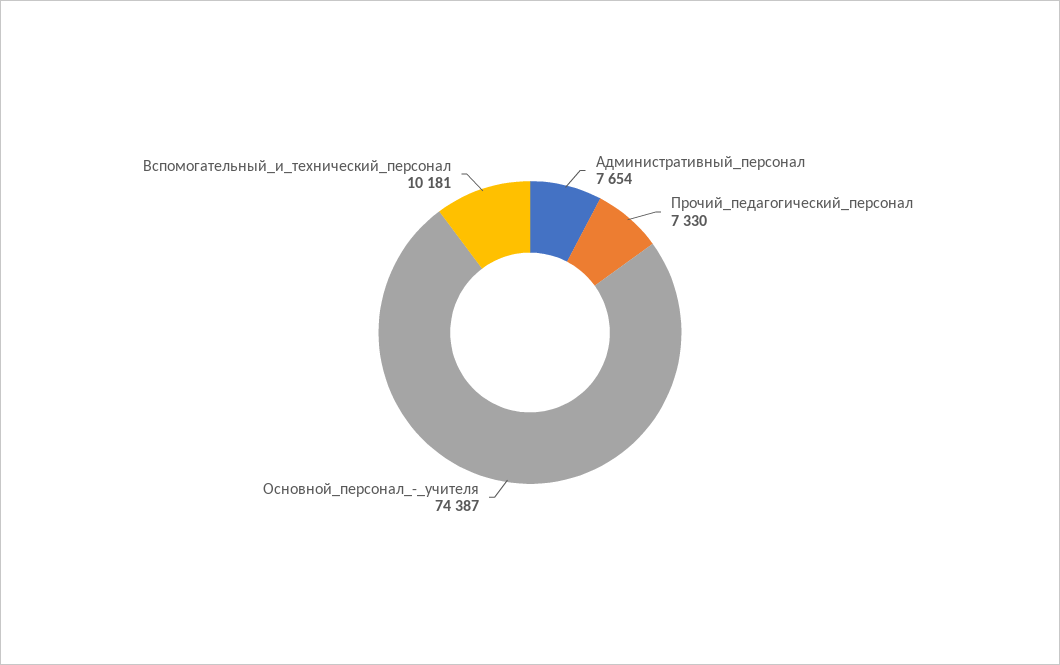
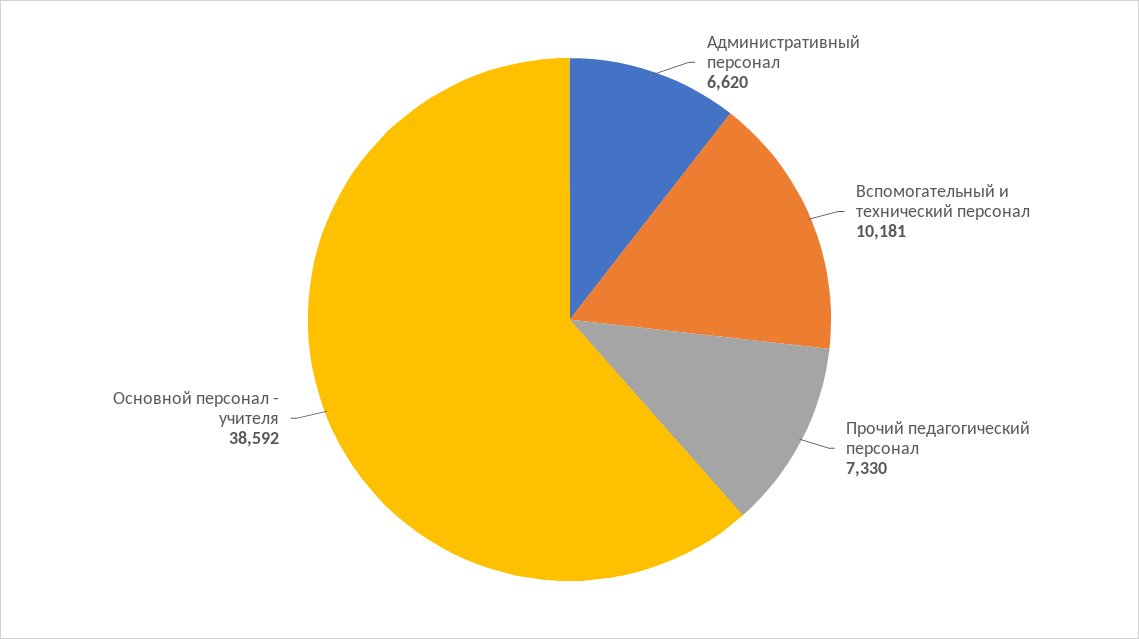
  {
-   "Административный_персонал": 7654,
+   "Административный_персонал": 6620,
    "Прочий_педагогический_персонал": 7330,
-   "Основной_персонал_-_учителя": 74387,
+   "Основной_персонал_-_учителя": 38592,
    "Вспомогательный_и_технический_персонал": 10181
  }

